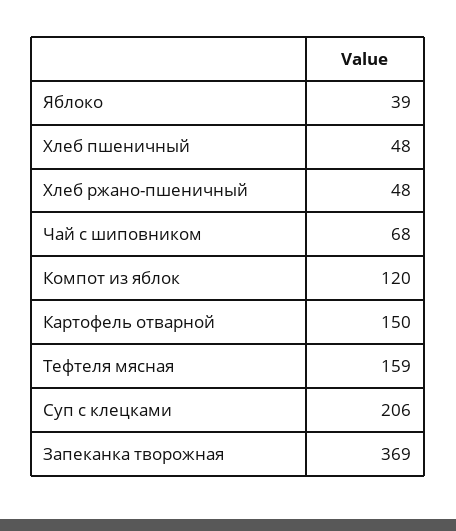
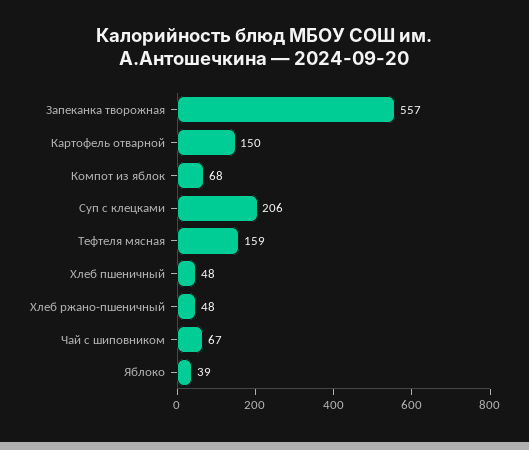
  {
    "Яблоко": 39,
    "Хлеб пшеничный": 48,
    "Хлеб ржано-пшеничный": 48,
-   "Чай с шиповником": 68,
+   "Чай с шиповником": 67,
-   "Компот из яблок": 120,
+   "Компот из яблок": 68,
    "Картофель отварной": 150,
    "Тефтеля мясная": 159,
    "Суп с клецками": 206,
-   "Запеканка творожная": 369
+   "Запеканка творожная": 557
  }

